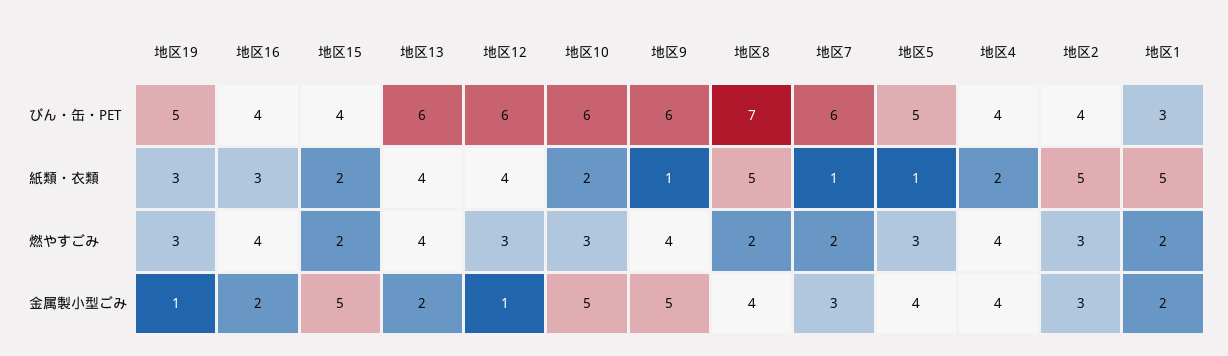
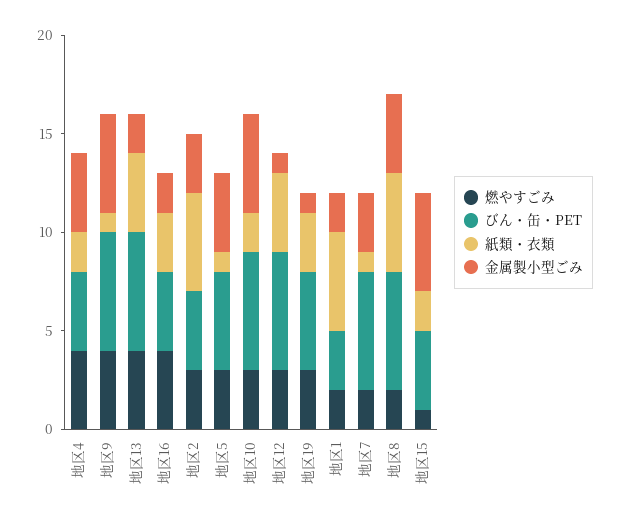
  {
    "びん・缶・PET": {
      "地区19": 5,
      "地区16": 4,
      "地区15": 4,
      "地区13": 6,
      "地区12": 6,
      "地区10": 6,
      "地区9": 6,
-     "地区8": 7,
+     "地区8": 6,
      "地区7": 6,
      "地区5": 5,
      "地区4": 4,
      "地区2": 4,
      "地区1": 3
    },
    "紙類・衣類": {
      "地区19": 3,
      "地区16": 3,
      "地区15": 2,
      "地区13": 4,
      "地区12": 4,
      "地区10": 2,
      "地区9": 1,
      "地区8": 5,
      "地区7": 1,
      "地区5": 1,
      "地区4": 2,
      "地区2": 5,
      "地区1": 5
    },
    "燃やすごみ": {
      "地区19": 3,
      "地区16": 4,
-     "地区15": 2,
+     "地区15": 1,
      "地区13": 4,
      "地区12": 3,
      "地区10": 3,
      "地区9": 4,
      "地区8": 2,
      "地区7": 2,
      "地区5": 3,
      "地区4": 4,
      "地区2": 3,
      "地区1": 2
    },
    "金属製小型ごみ": {
      "地区19": 1,
      "地区16": 2,
      "地区15": 5,
      "地区13": 2,
      "地区12": 1,
      "地区10": 5,
      "地区9": 5,
      "地区8": 4,
      "地区7": 3,
      "地区5": 4,
      "地区4": 4,
      "地区2": 3,
      "地区1": 2
    }
  }

